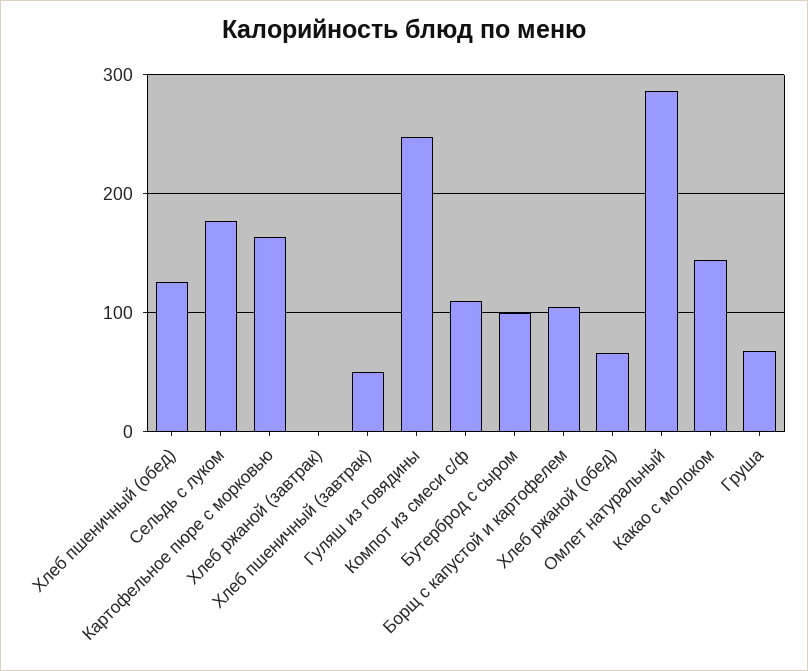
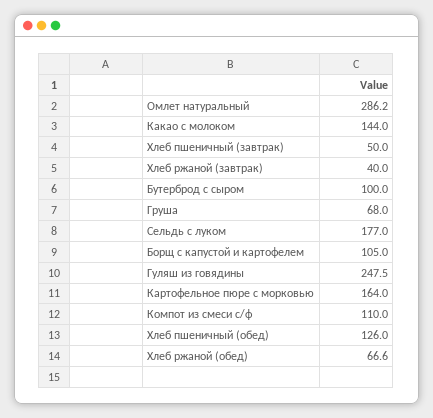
  {
    "Хлеб пшеничный (обед)": 126,
    "Сельдь с луком": 177,
    "Картофельное пюре с морковью": 164,
-   "Хлеб ржаной (завтрак)": 0,
+   "Хлеб ржаной (завтрак)": 40,
    "Хлеб пшеничный (завтрак)": 50,
    "Гуляш из говядины": 247.5,
    "Компот из смеси с/ф": 110,
    "Бутерброд с сыром": 100,
    "Борщ с капустой и картофелем": 105,
    "Хлеб ржаной (обед)": 66.6,
    "Омлет натуральный": 286.2,
    "Какао с молоком": 144,
    "Груша": 68
  }

